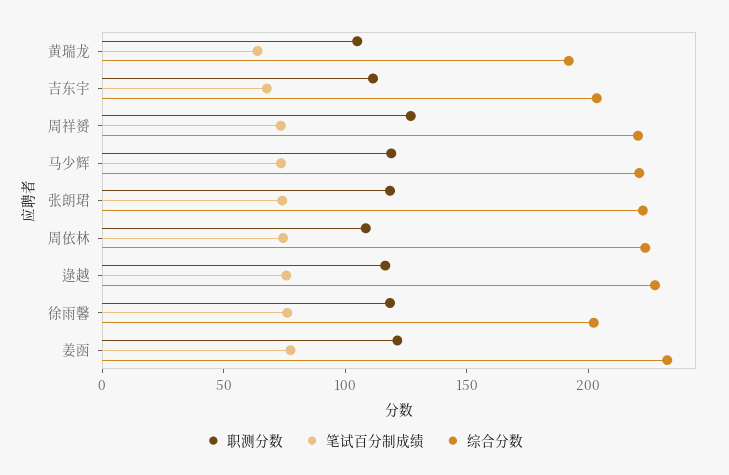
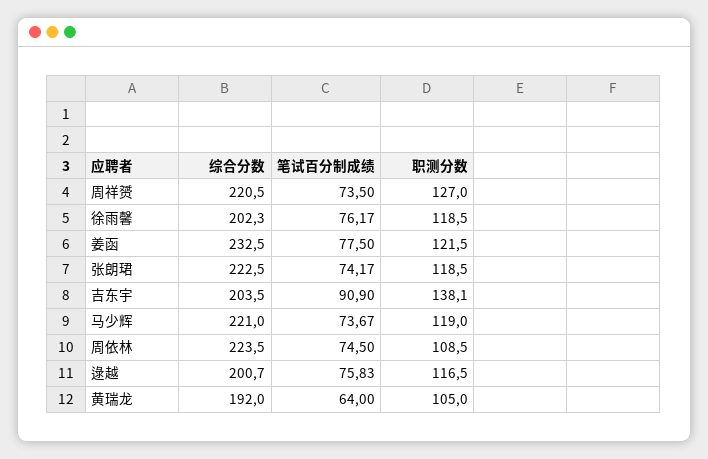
  {
    "职测分数": {
      "黄瑞龙": 105,
-     "吉东宇": 110,
+     "吉东宇": 138.1,
      "周祥赟": 127,
      "马少辉": 119,
      "张朗珺": 118.5,
      "周依林": 108.5,
      "逯越": 116.5,
      "徐雨馨": 118.5,
      "姜函": 121.5
    },
    "笔试百分制成绩": {
      "黄瑞龙": 64,
-     "吉东宇": 70,
+     "吉东宇": 90.9,
      "周祥赟": 73.5,
      "马少辉": 73.67,
      "张朗珺": 74.17,
      "周依林": 74.5,
      "逯越": 75.83,
      "徐雨馨": 76.17,
      "姜函": 77.5
    },
    "综合分数": {
      "黄瑞龙": 192,
      "吉东宇": 203.5,
      "周祥赟": 220.5,
      "马少辉": 221,
      "张朗珺": 222.5,
      "周依林": 223.5,
-     "逯越": 230,
+     "逯越": 200.7,
      "徐雨馨": 202.3,
      "姜函": 232.5
    }
  }

